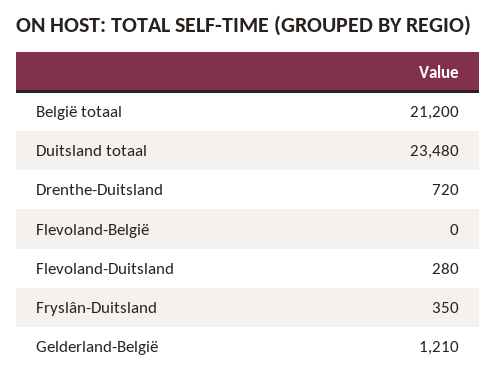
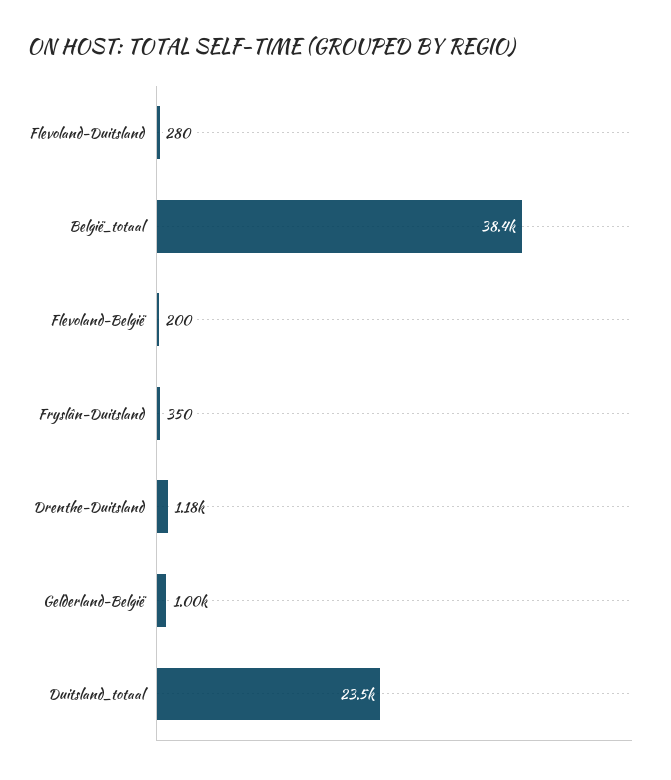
  {
-   "België totaal": 21200,
+   "België totaal": 38400,
    "Duitsland totaal": 23480,
-   "Drenthe-Duitsland": 720,
+   "Drenthe-Duitsland": 1180,
-   "Flevoland-België": 0,
+   "Flevoland-België": 200,
    "Flevoland-Duitsland": 280,
    "Fryslân-Duitsland": 350,
-   "Gelderland-België": 1210
+   "Gelderland-België": 1000
  }

